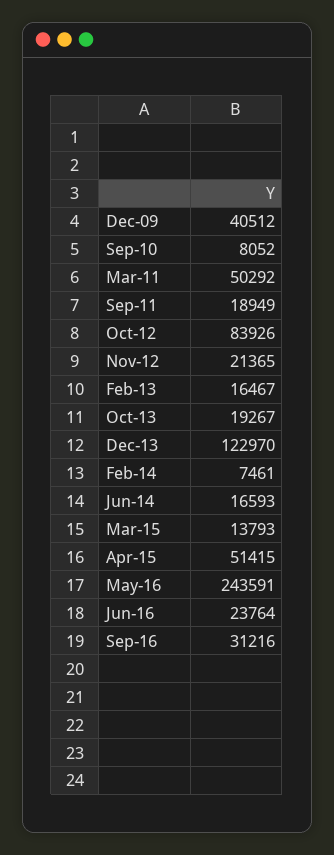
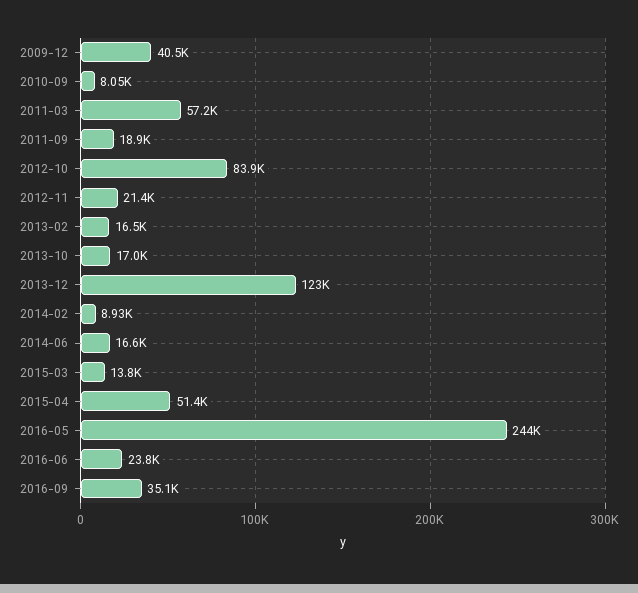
  {
    "Dec-09": 40512,
    "Sep-10": 8052,
-   "Mar-11": 50292,
+   "Mar-11": 57200,
    "Sep-11": 18949,
    "Oct-12": 83926,
    "Nov-12": 21365,
    "Feb-13": 16467,
-   "Oct-13": 19267,
+   "Oct-13": 17000,
    "Dec-13": 122970,
-   "Feb-14": 7461,
+   "Feb-14": 8930,
    "Jun-14": 16593,
    "Mar-15": 13793,
    "Apr-15": 51415,
    "May-16": 243591,
    "Jun-16": 23764,
-   "Sep-16": 31216
+   "Sep-16": 35100
  }

